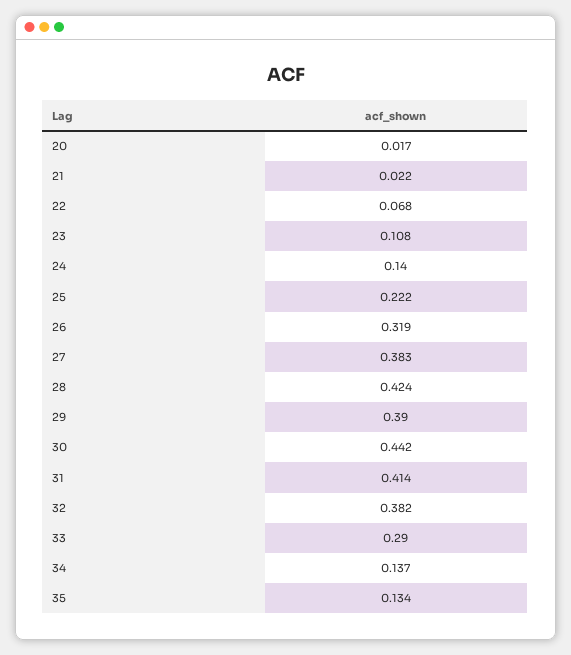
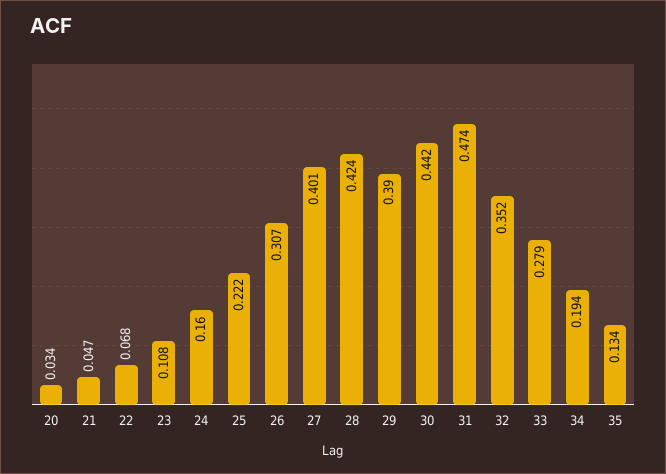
  {
-   "20": 0.017,
+   "20": 0.034,
-   "21": 0.022,
+   "21": 0.047,
    "22": 0.068,
    "23": 0.108,
-   "24": 0.14,
+   "24": 0.16,
    "25": 0.222,
-   "26": 0.319,
+   "26": 0.307,
-   "27": 0.383,
+   "27": 0.401,
    "28": 0.424,
    "29": 0.39,
    "30": 0.442,
-   "31": 0.414,
+   "31": 0.474,
-   "32": 0.382,
+   "32": 0.352,
-   "33": 0.29,
+   "33": 0.279,
-   "34": 0.137,
+   "34": 0.194,
    "35": 0.134
  }

